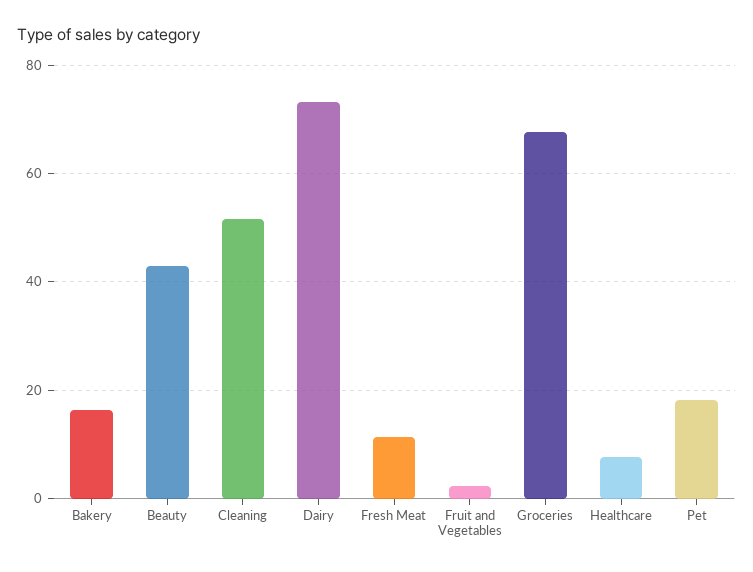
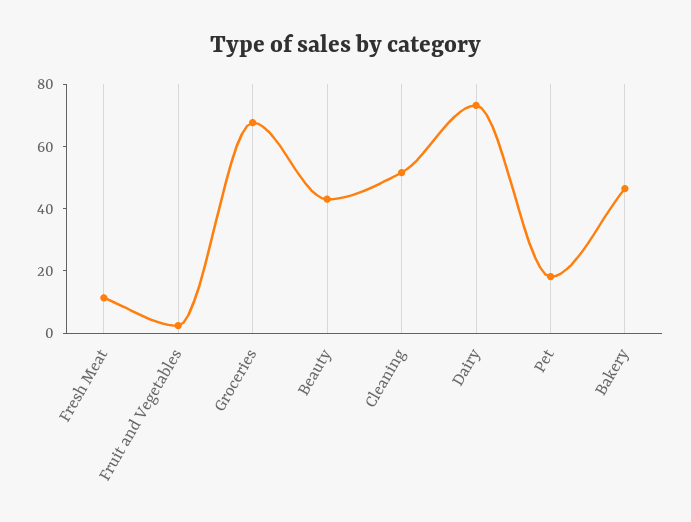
  {
-   "Bakery": 16,
+   "Bakery": 45,
    "Beauty": 44,
    "Cleaning": 52,
    "Dairy": 74,
    "Fresh Meat": 12,
    "Fruit and Vegetables": 2,
    "Groceries": 68,
-   "Healthcare": 8,
    "Pet": 18
  }

